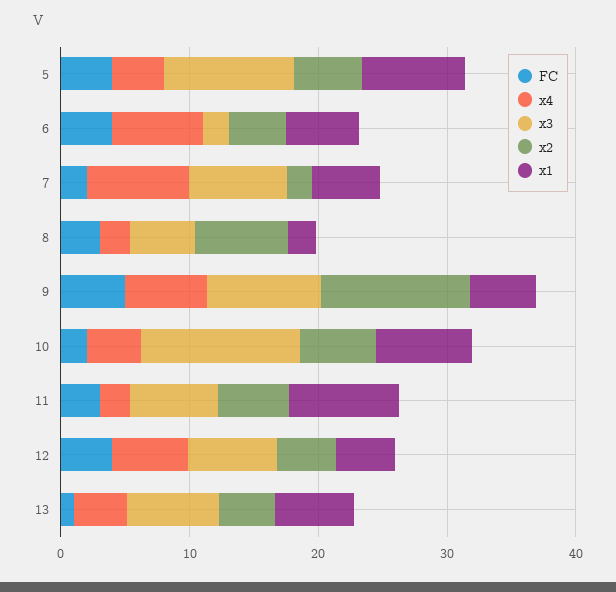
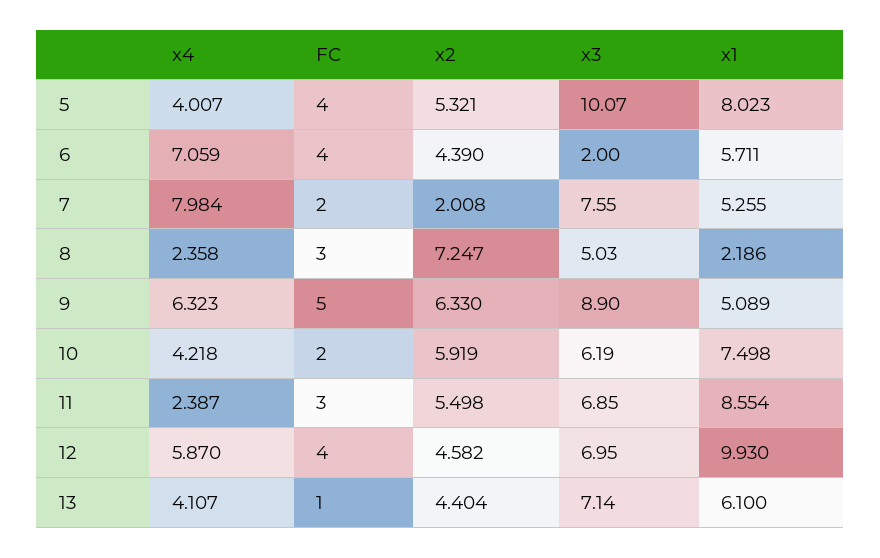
  {
    "FC": {
      "5": 4,
      "6": 4,
      "7": 2,
      "8": 3,
      "9": 5,
      "10": 2,
      "11": 3,
      "12": 4,
      "13": 1
    },
    "x4": {
      "5": 4.007,
      "6": 7.059,
      "7": 7.984,
      "8": 2.358,
      "9": 6.323,
      "10": 4.218,
      "11": 2.387,
      "12": 5.87,
      "13": 4.107
    },
    "x3": {
      "5": 10.07,
      "6": 2,
      "7": 7.55,
      "8": 5.03,
      "9": 8.9,
-     "10": 12,
+     "10": 6.19,
      "11": 6.85,
      "12": 6.95,
      "13": 7.14
    },
    "x2": {
      "5": 5.321,
      "6": 4.39,
      "7": 2.008,
      "8": 7.247,
-     "9": 12,
+     "9": 6.33,
      "10": 5.919,
      "11": 5.498,
      "12": 4.582,
      "13": 4.404
    },
    "x1": {
      "5": 8.023,
      "6": 5.711,
      "7": 5.255,
      "8": 2.186,
      "9": 5.089,
      "10": 7.498,
      "11": 8.554,
-     "12": 4,
+     "12": 9.93,
      "13": 6.1
    }
  }

